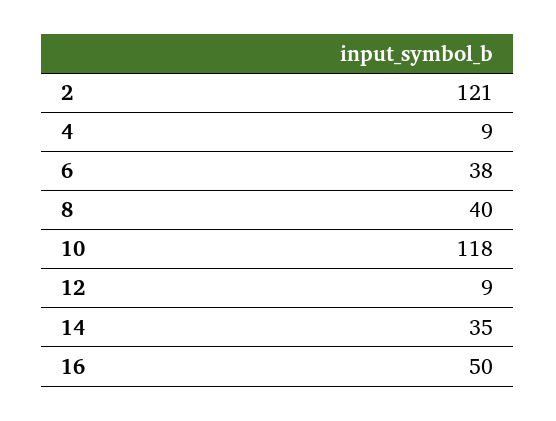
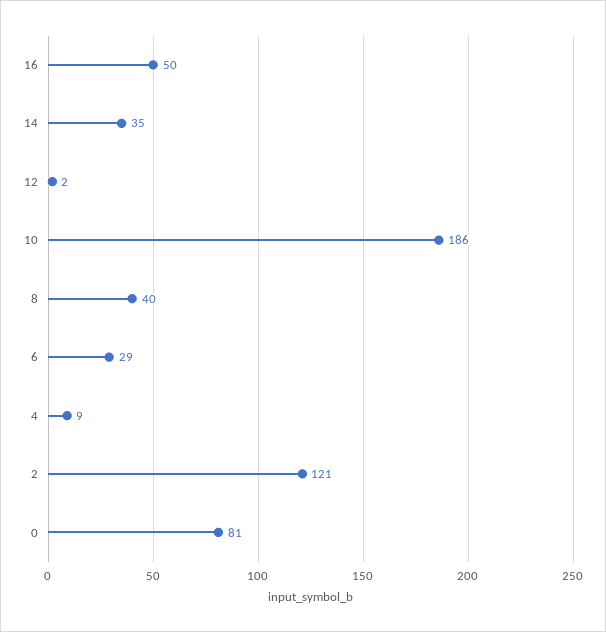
  {
    "2": 121,
    "4": 9,
-   "6": 38,
+   "6": 29,
    "8": 40,
-   "10": 118,
+   "10": 186,
-   "12": 9,
+   "12": 2,
    "14": 35,
-   "16": 50
+   "16": 50,
+   "0": 81
  }

